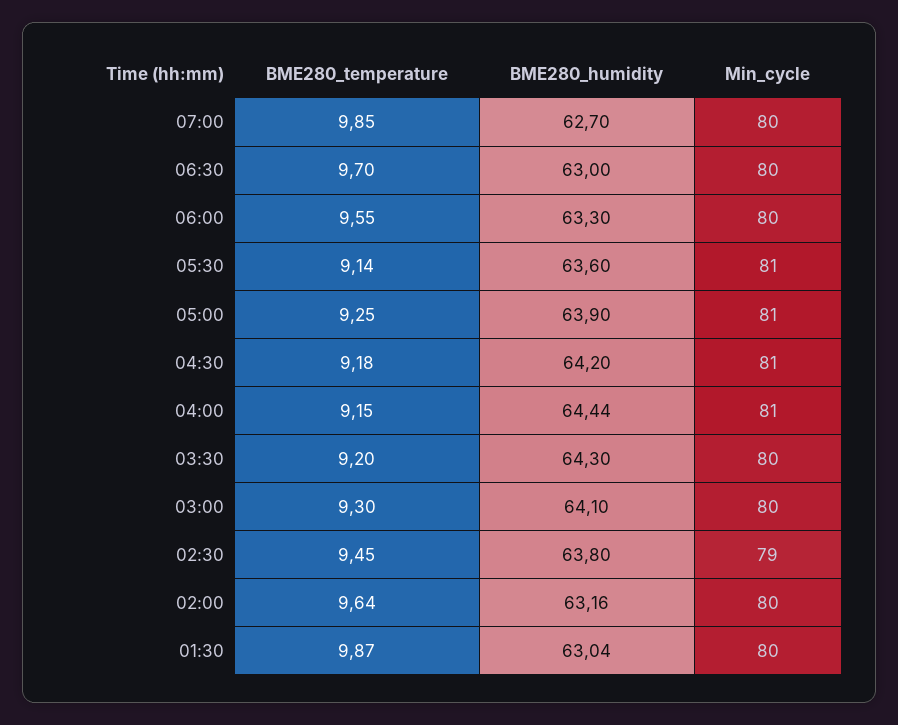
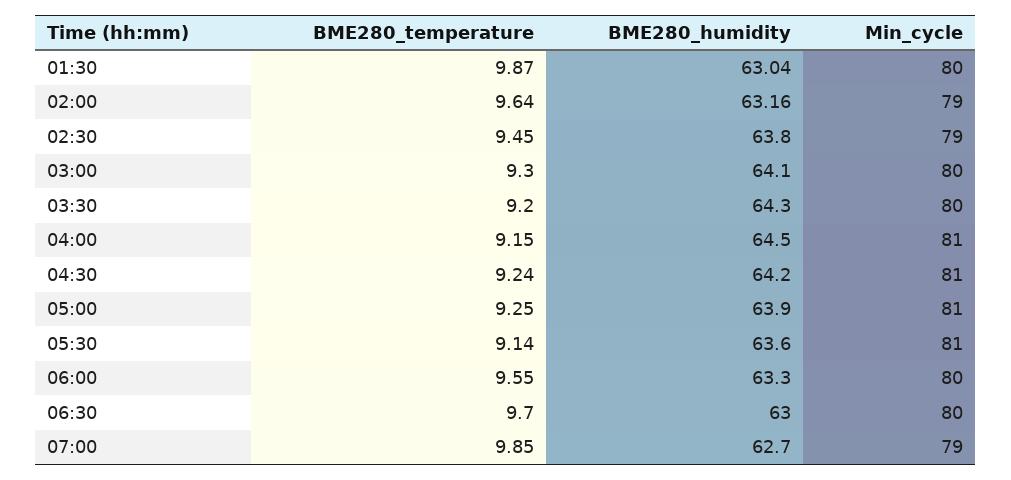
  {
    "BME280_temperature": {
      "07:00": 9.85,
      "06:30": 9.7,
      "06:00": 9.55,
      "05:30": 9.14,
      "05:00": 9.25,
-     "04:30": 9.18,
+     "04:30": 9.24,
      "04:00": 9.15,
      "03:30": 9.2,
      "03:00": 9.3,
      "02:30": 9.45,
      "02:00": 9.64,
      "01:30": 9.87
    },
    "BME280_humidity": {
      "07:00": 62.7,
      "06:30": 63,
      "06:00": 63.3,
      "05:30": 63.6,
      "05:00": 63.9,
      "04:30": 64.2,
-     "04:00": 64.44,
+     "04:00": 64.5,
      "03:30": 64.3,
      "03:00": 64.1,
      "02:30": 63.8,
      "02:00": 63.16,
      "01:30": 63.04
    },
    "Min_cycle": {
-     "07:00": 80,
+     "07:00": 79,
      "06:30": 80,
      "06:00": 80,
      "05:30": 81,
      "05:00": 81,
      "04:30": 81,
      "04:00": 81,
      "03:30": 80,
      "03:00": 80,
      "02:30": 79,
-     "02:00": 80,
+     "02:00": 79,
      "01:30": 80
    }
  }

